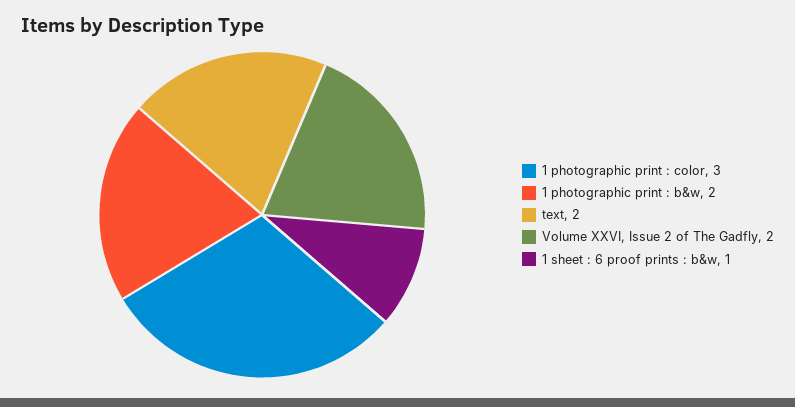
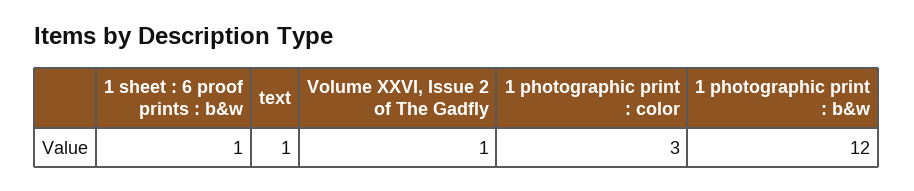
  {
    "1 photographic print : color": 3,
-   "1 photographic print : b&w": 2,
+   "1 photographic print : b&w": 12,
-   "text": 2,
+   "text": 1,
-   "Volume XXVI, Issue 2 of The Gadfly": 2,
+   "Volume XXVI, Issue 2 of The Gadfly": 1,
    "1 sheet : 6 proof prints : b&w": 1
  }

